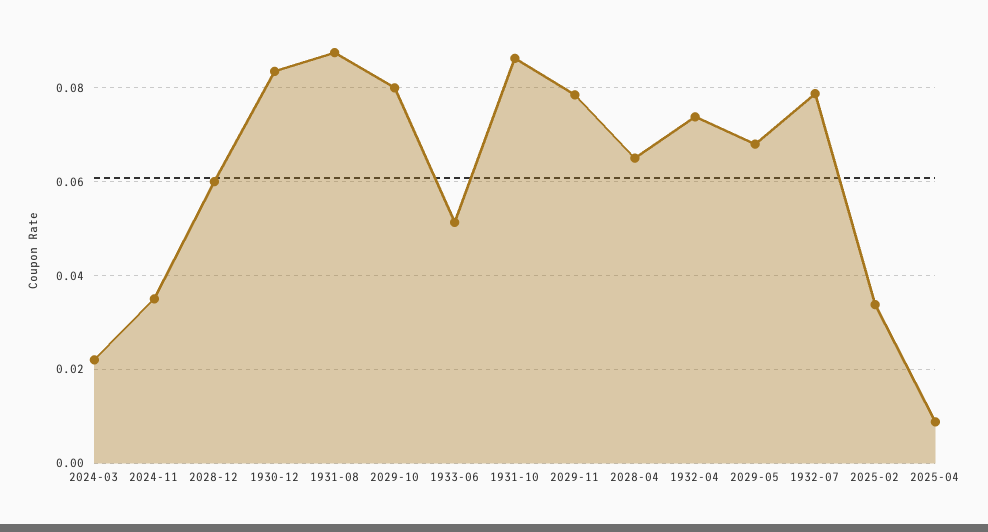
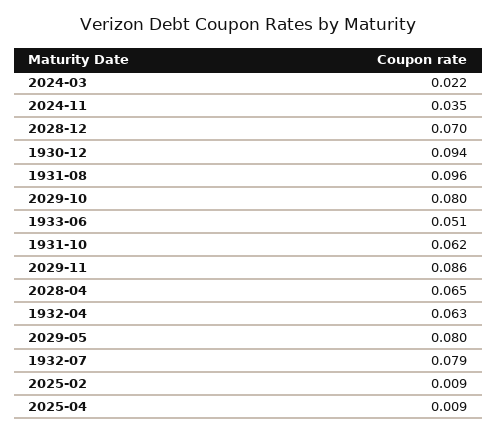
  {
    "2024-03": 0.022,
    "2024-11": 0.035,
-   "2028-12": 0.06,
+   "2028-12": 0.07,
-   "1930-12": 0.084,
+   "1930-12": 0.094,
-   "1931-08": 0.088,
+   "1931-08": 0.096,
    "2029-10": 0.08,
    "1933-06": 0.051,
-   "1931-10": 0.086,
+   "1931-10": 0.062,
-   "2029-11": 0.078,
+   "2029-11": 0.086,
    "2028-04": 0.065,
-   "1932-04": 0.074,
+   "1932-04": 0.063,
-   "2029-05": 0.068,
+   "2029-05": 0.08,
    "1932-07": 0.079,
-   "2025-02": 0.034,
+   "2025-02": 0.009,
    "2025-04": 0.009
  }

